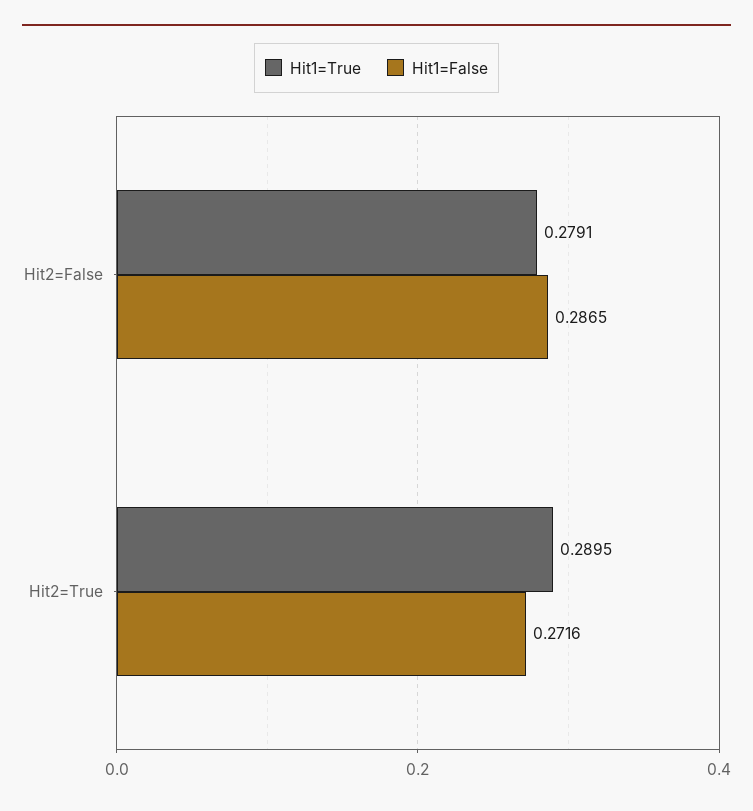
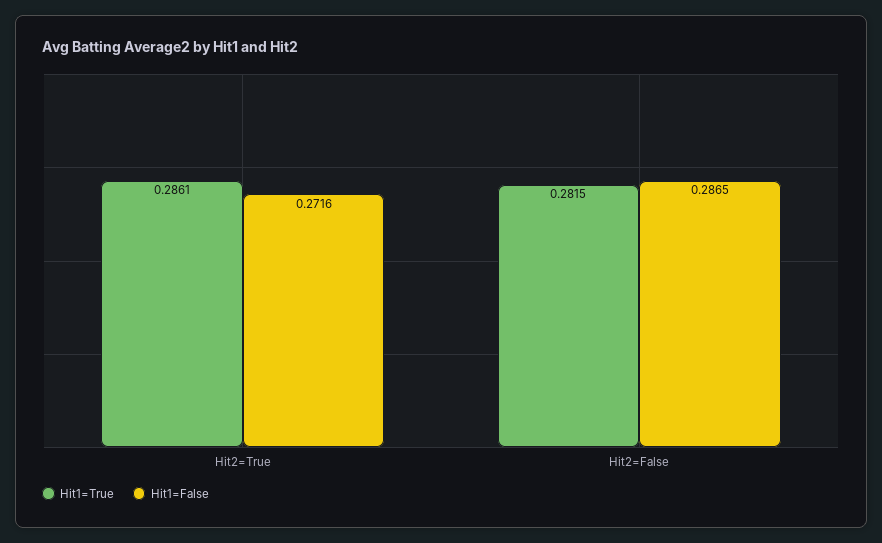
  {
    "Hit1=True": {
-     "Hit2=False": 0.2791,
+     "Hit2=False": 0.2815,
-     "Hit2=True": 0.2895
+     "Hit2=True": 0.2861
    },
    "Hit1=False": {
      "Hit2=False": 0.2865,
      "Hit2=True": 0.2716
    }
  }

